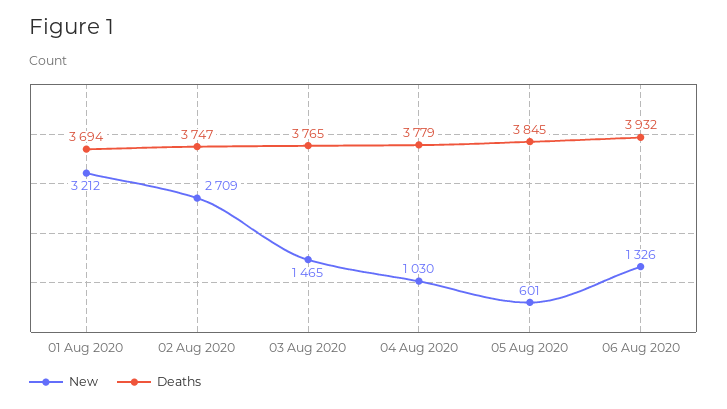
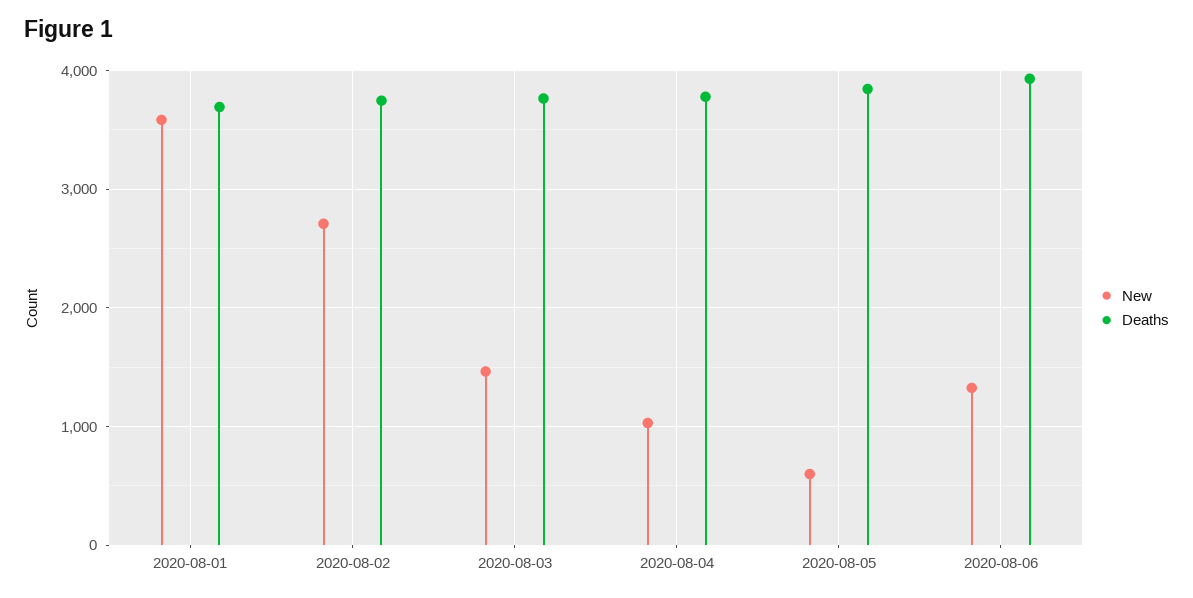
  {
    "New": {
-     "01 Aug 2020": 3212,
+     "01 Aug 2020": 3600,
      "02 Aug 2020": 2709,
      "03 Aug 2020": 1465,
      "04 Aug 2020": 1030,
      "05 Aug 2020": 601,
      "06 Aug 2020": 1326
    },
    "Deaths": {
      "01 Aug 2020": 3694,
      "02 Aug 2020": 3747,
      "03 Aug 2020": 3765,
      "04 Aug 2020": 3779,
      "05 Aug 2020": 3845,
      "06 Aug 2020": 3932
    }
  }

